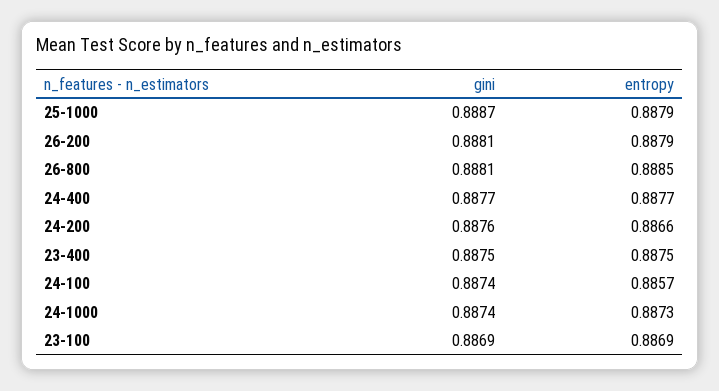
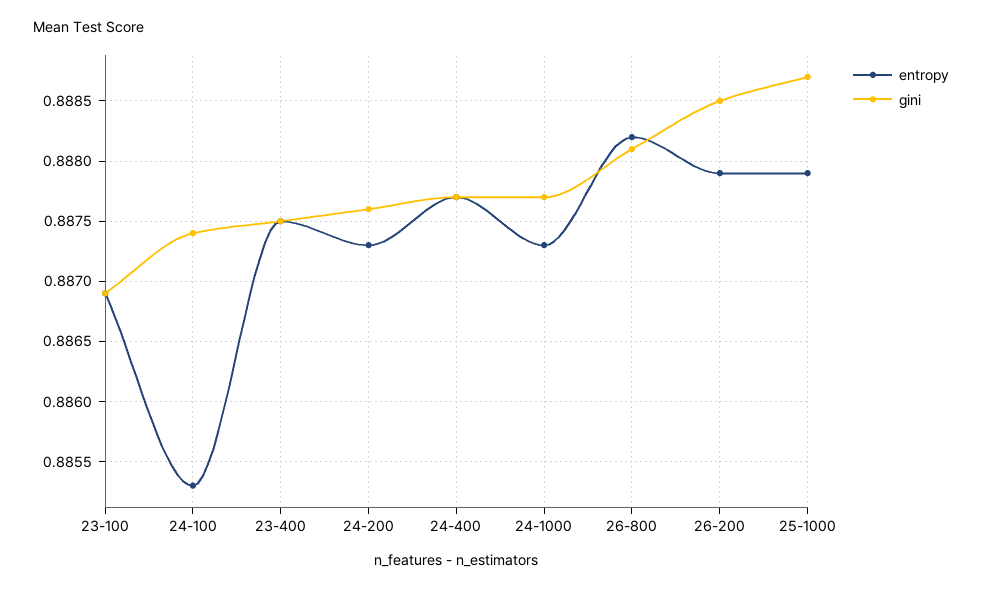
  {
    "gini": {
      "25-1000": 0.8887,
-     "26-200": 0.8881,
+     "26-200": 0.8885,
      "26-800": 0.8881,
      "24-400": 0.8877,
      "24-200": 0.8876,
      "23-400": 0.8875,
      "24-100": 0.8874,
-     "24-1000": 0.8874,
+     "24-1000": 0.8877,
      "23-100": 0.8869
    },
    "entropy": {
      "25-1000": 0.8879,
      "26-200": 0.8879,
-     "26-800": 0.8885,
+     "26-800": 0.8882,
      "24-400": 0.8877,
-     "24-200": 0.8866,
+     "24-200": 0.8873,
      "23-400": 0.8875,
-     "24-100": 0.8857,
+     "24-100": 0.8853,
      "24-1000": 0.8873,
      "23-100": 0.8869
    }
  }

